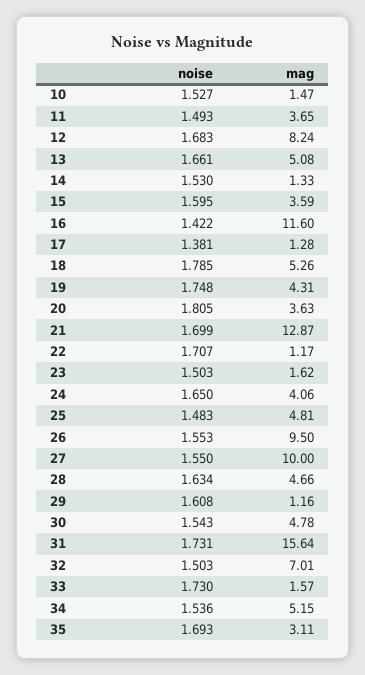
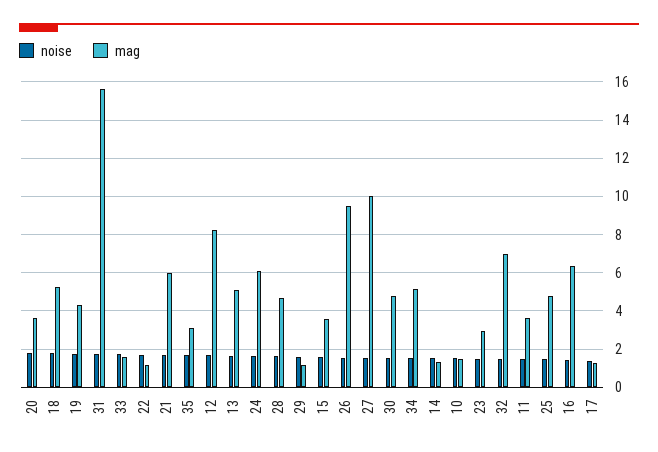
  {
    "noise": {
      "10": 1.527,
      "11": 1.493,
      "12": 1.683,
      "13": 1.661,
      "14": 1.53,
      "15": 1.595,
      "16": 1.422,
      "17": 1.381,
      "18": 1.785,
      "19": 1.748,
      "20": 1.805,
      "21": 1.699,
      "22": 1.707,
      "23": 1.503,
      "24": 1.65,
      "25": 1.483,
      "26": 1.553,
      "27": 1.55,
      "28": 1.634,
      "29": 1.608,
      "30": 1.543,
      "31": 1.731,
      "32": 1.503,
      "33": 1.73,
      "34": 1.536,
      "35": 1.693
    },
    "mag": {
      "10": 1.47,
      "11": 3.65,
      "12": 8.24,
      "13": 5.08,
      "14": 1.33,
      "15": 3.59,
-     "16": 11.6,
+     "16": 6.5,
      "17": 1.28,
      "18": 5.26,
      "19": 4.31,
      "20": 3.63,
-     "21": 12.87,
+     "21": 6,
      "22": 1.17,
-     "23": 1.62,
+     "23": 3,
-     "24": 4.06,
+     "24": 6,
      "25": 4.81,
      "26": 9.5,
      "27": 10,
      "28": 4.66,
      "29": 1.16,
      "30": 4.78,
      "31": 15.64,
      "32": 7.01,
      "33": 1.57,
      "34": 5.15,
      "35": 3.11
    }
  }

